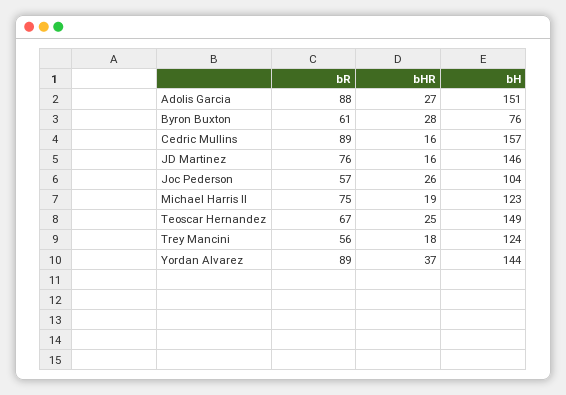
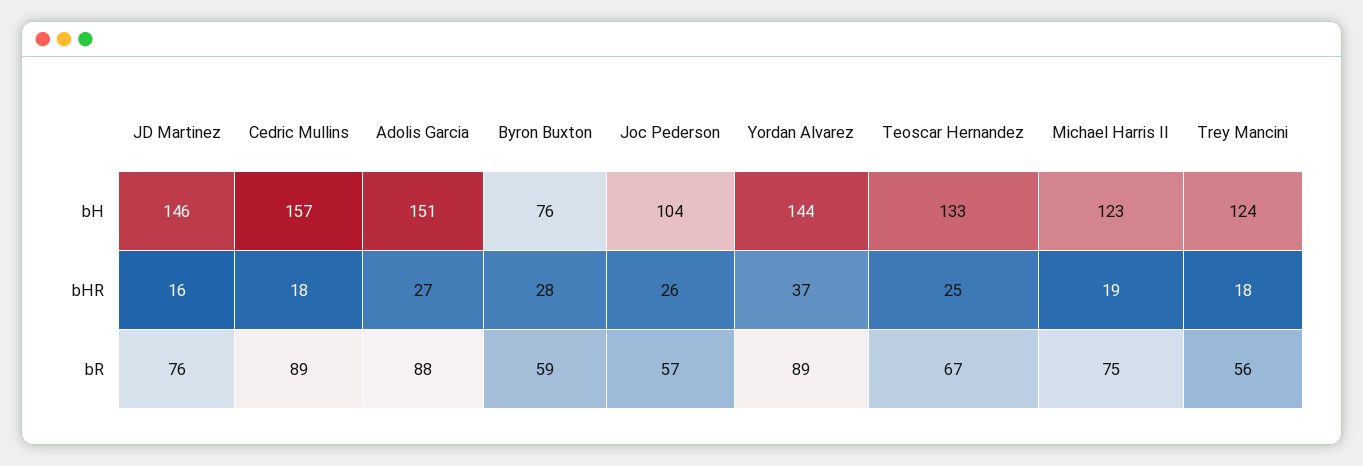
  {
    "bR": {
      "Adolis Garcia": 88,
-     "Byron Buxton": 61,
+     "Byron Buxton": 59,
      "Cedric Mullins": 89,
      "JD Martinez": 76,
      "Joc Pederson": 57,
      "Michael Harris II": 75,
      "Teoscar Hernandez": 67,
      "Trey Mancini": 56,
      "Yordan Alvarez": 89
    },
    "bHR": {
      "Adolis Garcia": 27,
      "Byron Buxton": 28,
-     "Cedric Mullins": 16,
+     "Cedric Mullins": 18,
      "JD Martinez": 16,
      "Joc Pederson": 26,
      "Michael Harris II": 19,
      "Teoscar Hernandez": 25,
      "Trey Mancini": 18,
      "Yordan Alvarez": 37
    },
    "bH": {
      "Adolis Garcia": 151,
      "Byron Buxton": 76,
      "Cedric Mullins": 157,
      "JD Martinez": 146,
      "Joc Pederson": 104,
      "Michael Harris II": 123,
-     "Teoscar Hernandez": 149,
+     "Teoscar Hernandez": 133,
      "Trey Mancini": 124,
      "Yordan Alvarez": 144
    }
  }

